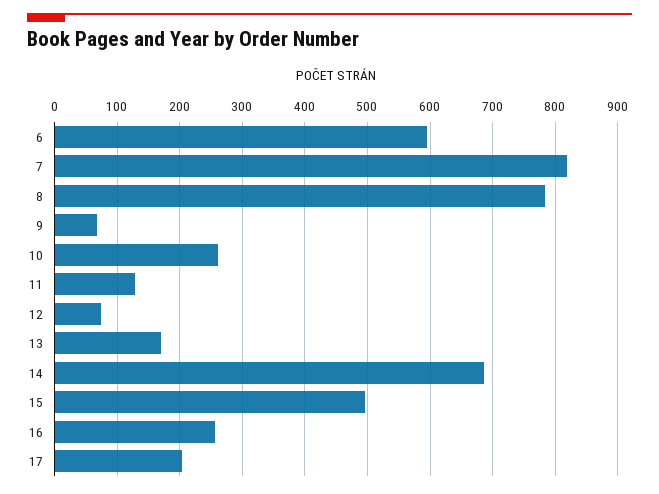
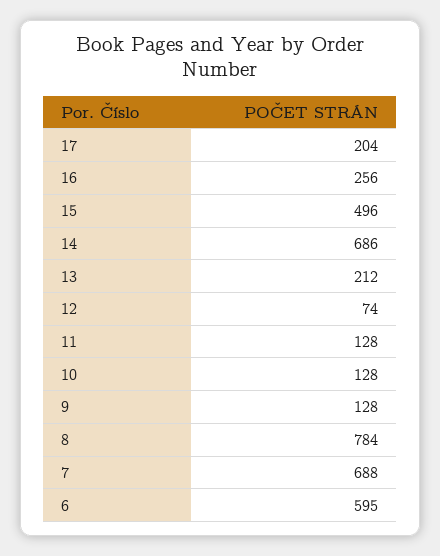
  {
    "6": 595,
-   "7": 820,
+   "7": 688,
    "8": 784,
-   "9": 70,
+   "9": 128,
-   "10": 260,
+   "10": 128,
    "11": 128,
    "12": 74,
-   "13": 170,
+   "13": 212,
    "14": 686,
    "15": 496,
    "16": 256,
    "17": 204
  }

